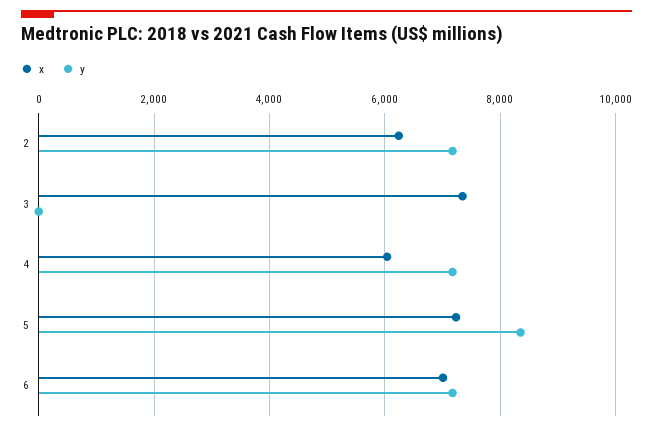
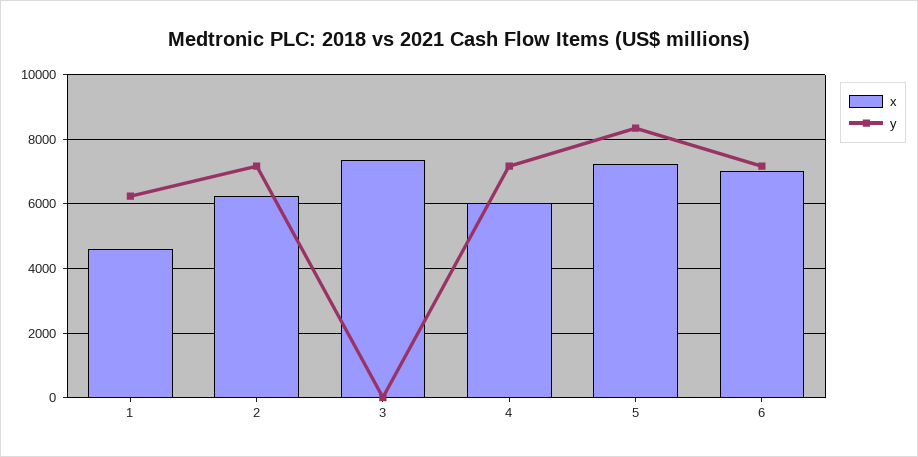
  {
    "x": {
      "2": 6200,
      "3": 7400,
      "4": 6000,
      "5": 7200,
-     "6": 7000
+     "6": 7000,
+     "1": 4600
    },
    "y": {
      "2": 7200,
      "3": 0,
      "4": 7200,
      "5": 8400,
-     "6": 7200
+     "6": 7200,
+     "1": 6200
    }
  }

